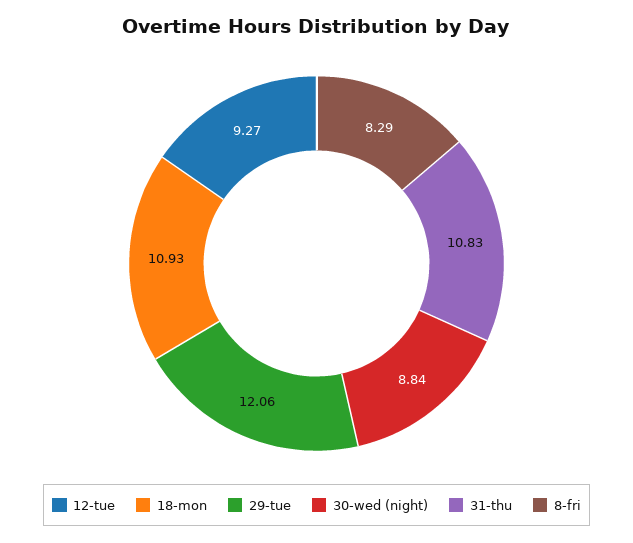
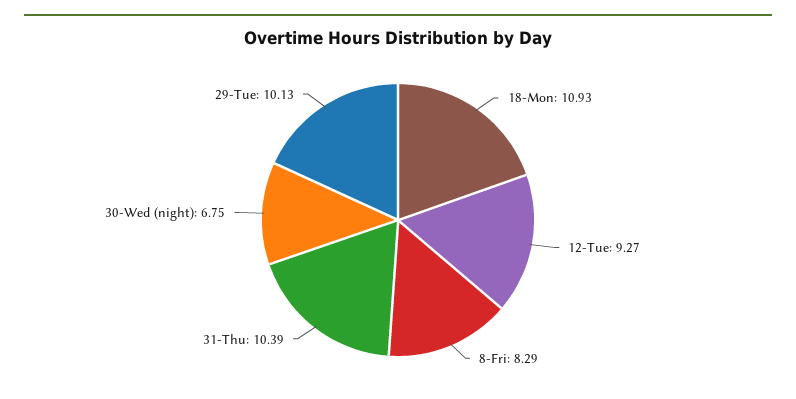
  {
    "12-tue": 9.27,
    "18-mon": 10.93,
-   "29-tue": 12.06,
+   "29-tue": 10.13,
-   "30-wed (night)": 8.84,
+   "30-wed (night)": 6.75,
-   "31-thu": 10.83,
+   "31-thu": 10.39,
    "8-fri": 8.29
  }

